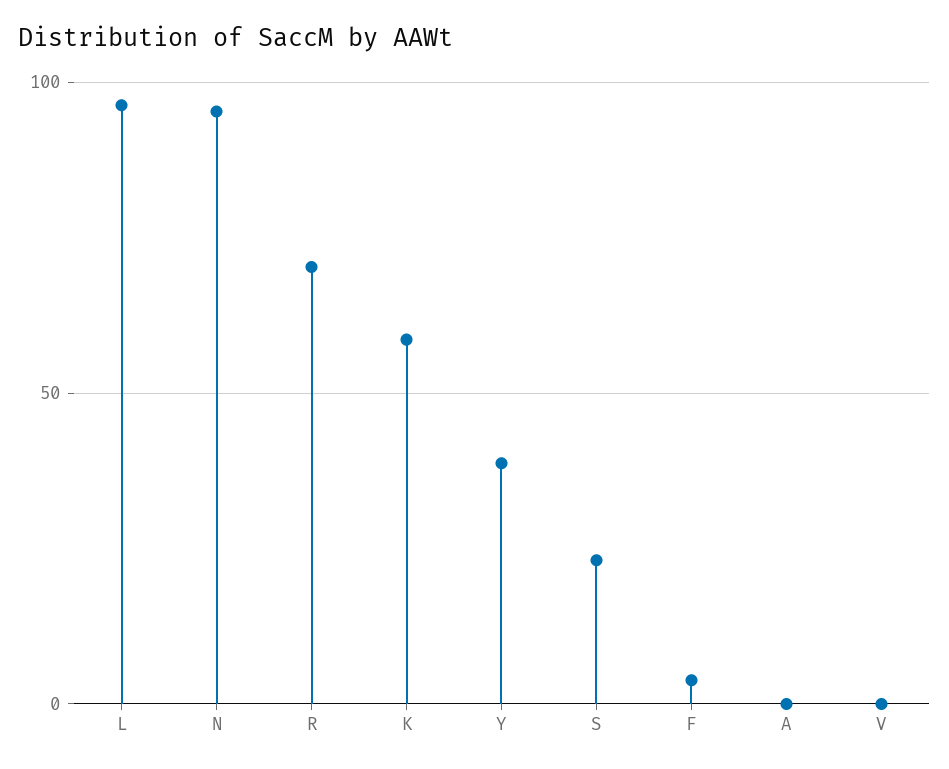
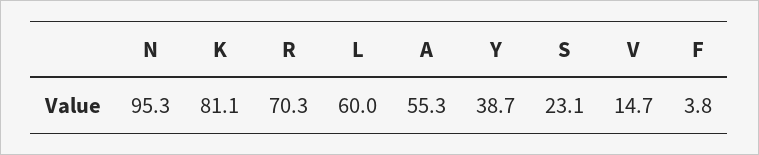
  {
-   "L": 95,
+   "L": 60,
    "N": 95.3,
    "R": 70.3,
-   "K": 60,
+   "K": 81.1,
    "Y": 38.7,
    "S": 23.1,
    "F": 3.8,
-   "A": 0,
+   "A": 55.3,
-   "V": 0
+   "V": 14.7
  }

